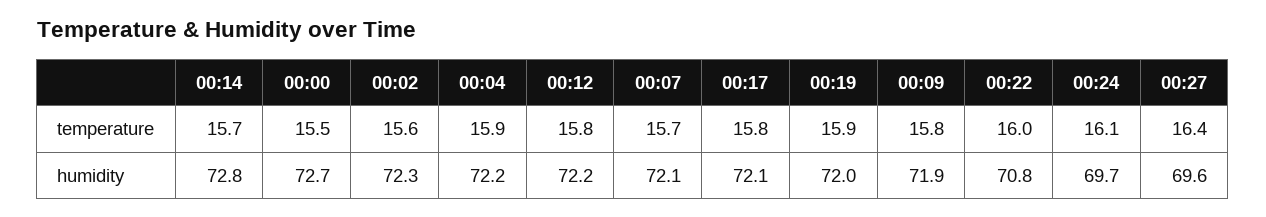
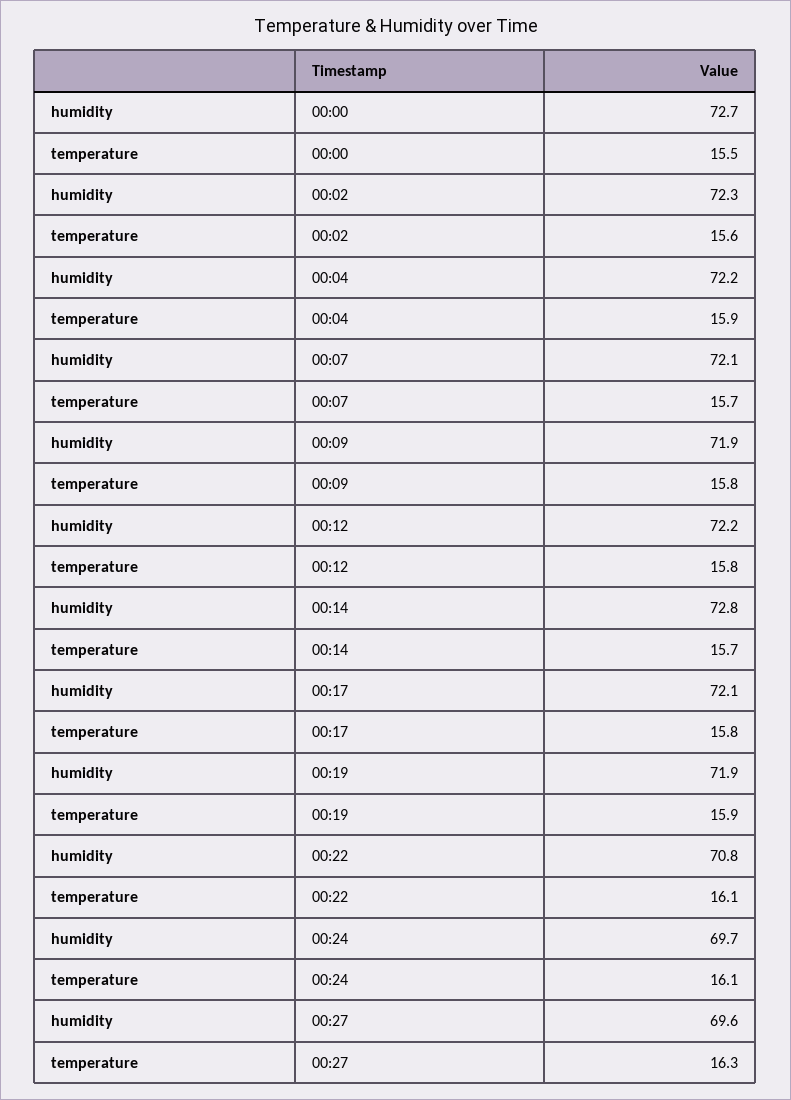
  {
    "00:14": {
      "temperature": 15.7,
      "humidity": 72.8
    },
    "00:00": {
      "temperature": 15.5,
      "humidity": 72.7
    },
    "00:02": {
      "temperature": 15.6,
      "humidity": 72.3
    },
    "00:04": {
      "temperature": 15.9,
      "humidity": 72.2
    },
    "00:12": {
      "temperature": 15.8,
      "humidity": 72.2
    },
    "00:07": {
      "temperature": 15.7,
      "humidity": 72.1
    },
    "00:17": {
      "temperature": 15.8,
      "humidity": 72.1
    },
    "00:19": {
      "temperature": 15.9,
-     "humidity": 72
+     "humidity": 71.9
    },
    "00:09": {
      "temperature": 15.8,
      "humidity": 71.9
    },
    "00:22": {
-     "temperature": 16,
+     "temperature": 16.1,
      "humidity": 70.8
    },
    "00:24": {
      "temperature": 16.1,
      "humidity": 69.7
    },
    "00:27": {
-     "temperature": 16.4,
+     "temperature": 16.3,
      "humidity": 69.6
    }
  }

